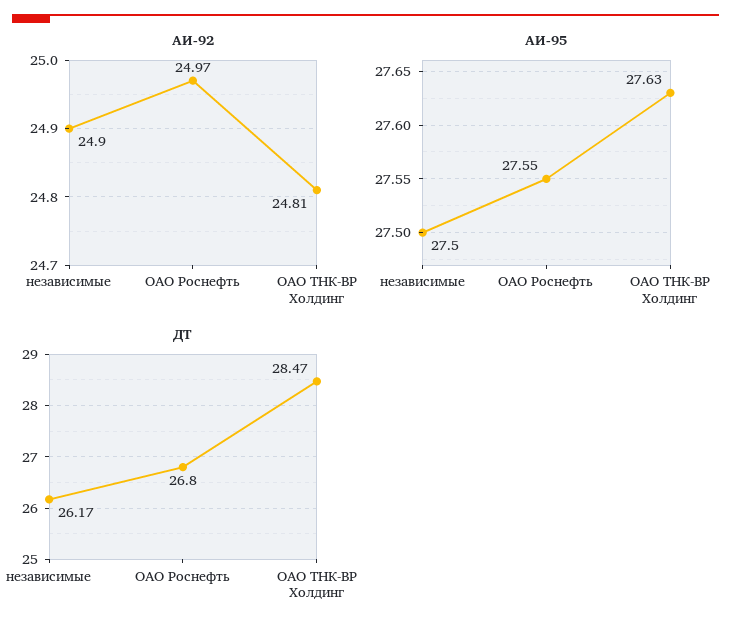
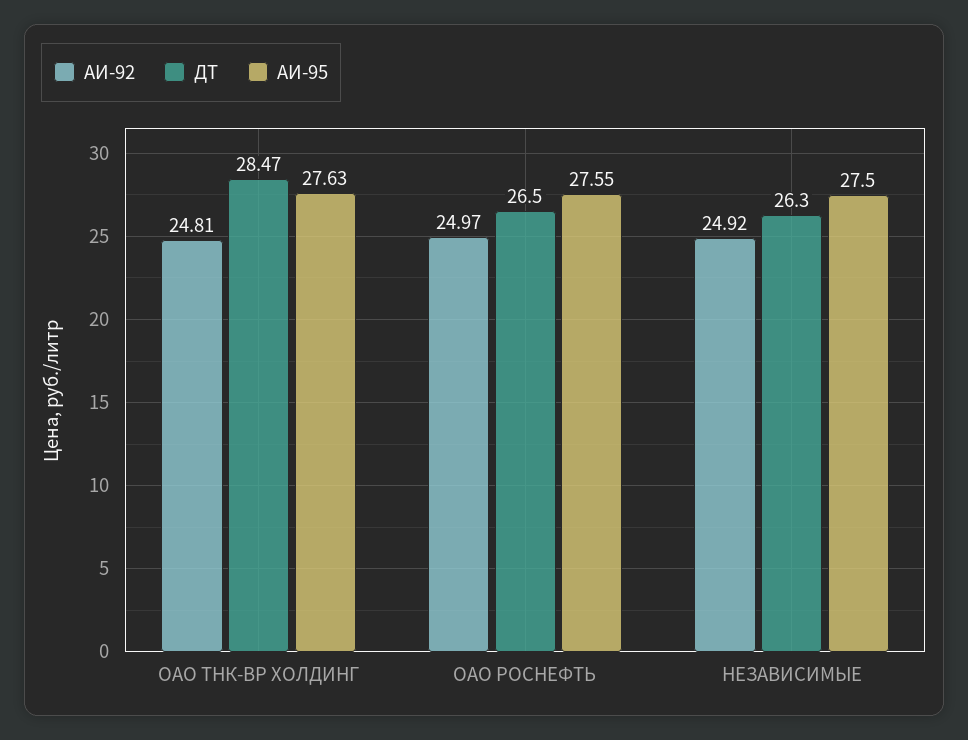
  {
    "АИ-92": {
-     "независимые": 24.9,
+     "независимые": 24.92,
      "ОАО Роснефть": 24.97,
      "ОАО ТНК-ВР Холдинг": 24.81
    },
    "АИ-95": {
      "независимые": 27.5,
      "ОАО Роснефть": 27.55,
      "ОАО ТНК-ВР Холдинг": 27.63
    },
    "ДТ": {
-     "независимые": 26.17,
+     "независимые": 26.3,
-     "ОАО Роснефть": 26.8,
+     "ОАО Роснефть": 26.5,
      "ОАО ТНК-ВР Холдинг": 28.47
    }
  }

